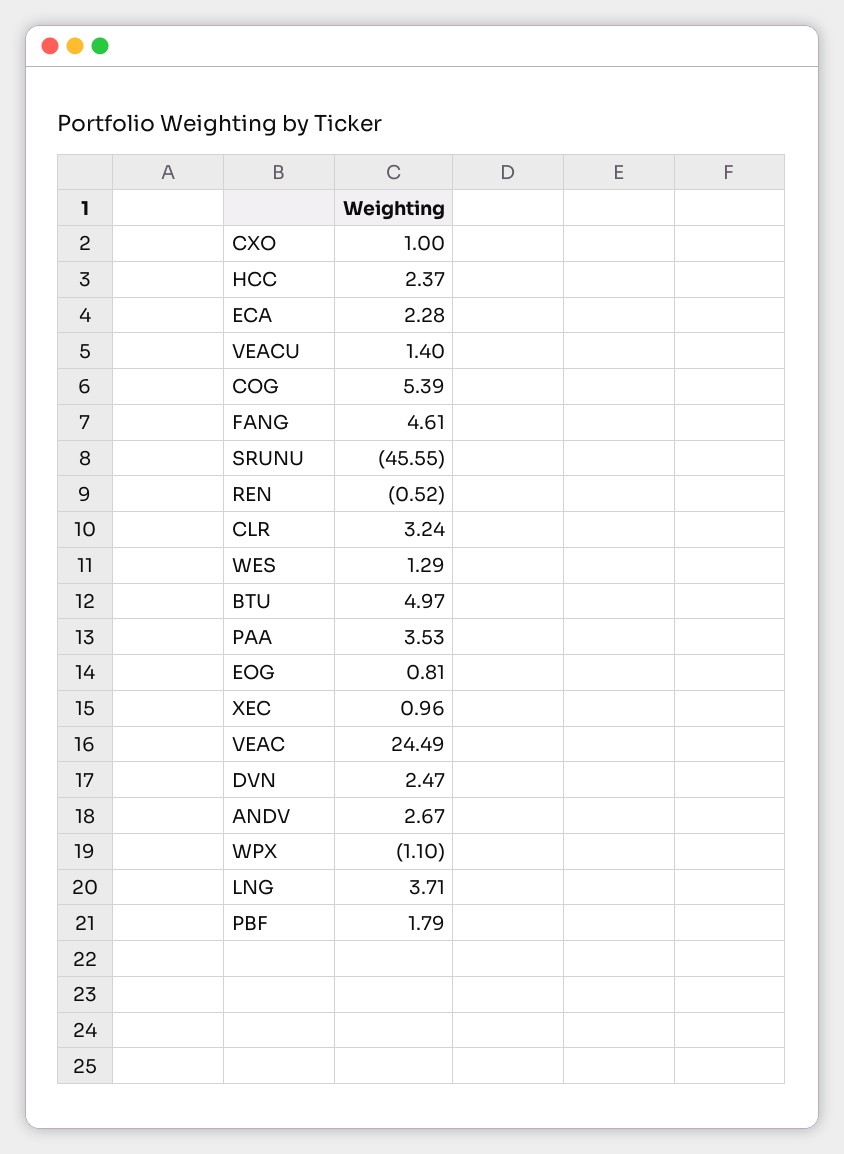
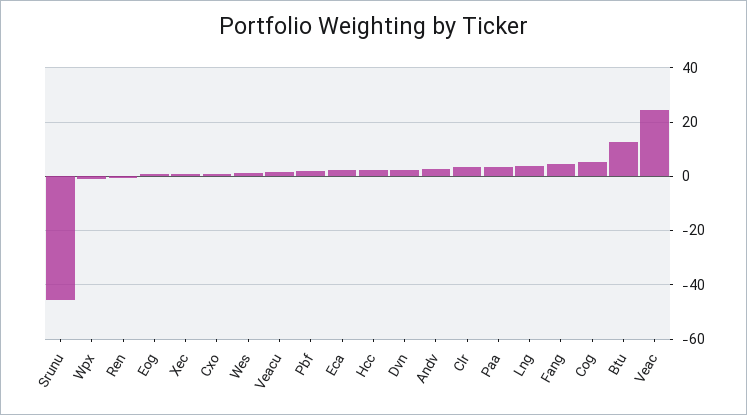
  {
    "CXO": 1,
    "HCC": 2.37,
    "ECA": 2.28,
    "VEACU": 1.4,
    "COG": 5.39,
    "FANG": 4.61,
    "SRUNU": -45.55,
    "REN": -0.52,
    "CLR": 3.24,
    "WES": 1.29,
-   "BTU": 4.97,
+   "BTU": 12.5,
    "PAA": 3.53,
    "EOG": 0.81,
    "XEC": 0.96,
    "VEAC": 24.49,
    "DVN": 2.47,
    "ANDV": 2.67,
    "WPX": -1.1,
    "LNG": 3.71,
    "PBF": 1.79
  }

